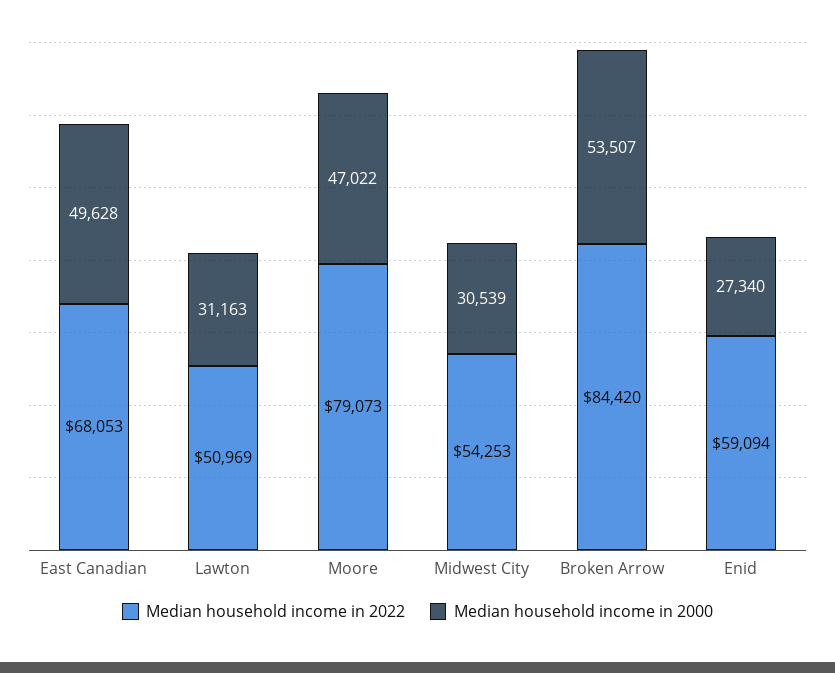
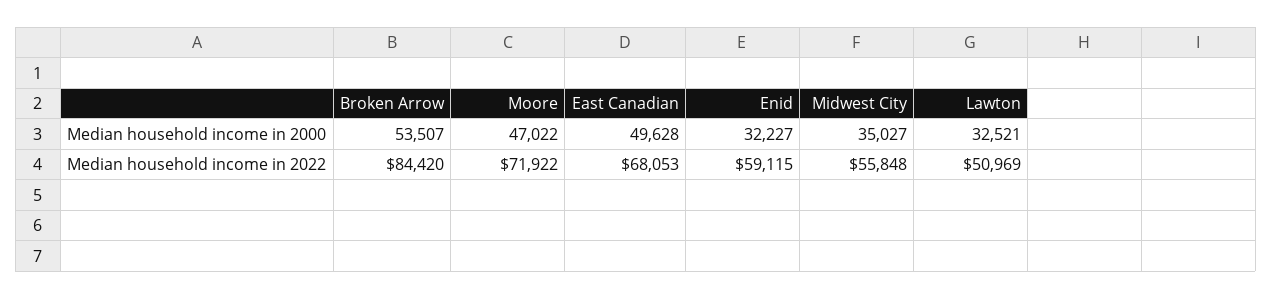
  {
    "Median household income in 2022": {
      "East Canadian": 68053,
      "Lawton": 50969,
-     "Moore": 79073,
+     "Moore": 71922,
-     "Midwest City": 54253,
+     "Midwest City": 55848,
      "Broken Arrow": 84420,
-     "Enid": 59094
+     "Enid": 59115
    },
    "Median household income in 2000": {
      "East Canadian": 49628,
-     "Lawton": 31163,
+     "Lawton": 32521,
      "Moore": 47022,
-     "Midwest City": 30539,
+     "Midwest City": 35027,
      "Broken Arrow": 53507,
-     "Enid": 27340
+     "Enid": 32227
    }
  }

